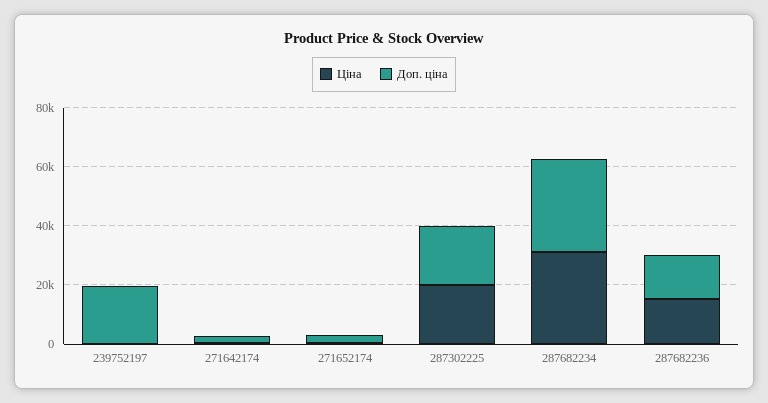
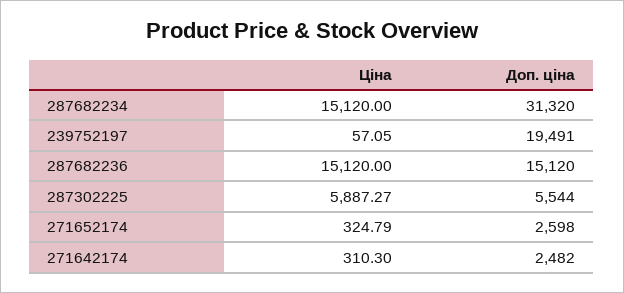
  {
    "Ціна": {
      "239752197": 57.05,
      "271642174": 310.3,
      "271652174": 324.79,
-     "287302225": 20000,
+     "287302225": 5887.27,
-     "287682234": 30000,
+     "287682234": 15120,
      "287682236": 15120
    },
    "Доп. ціна": {
      "239752197": 19491,
      "271642174": 2482,
      "271652174": 2598,
-     "287302225": 20000,
+     "287302225": 5544,
      "287682234": 31320,
      "287682236": 15120
    }
  }

